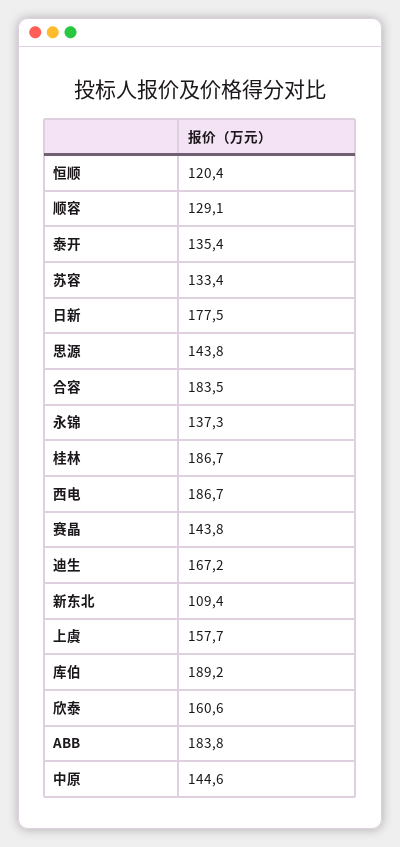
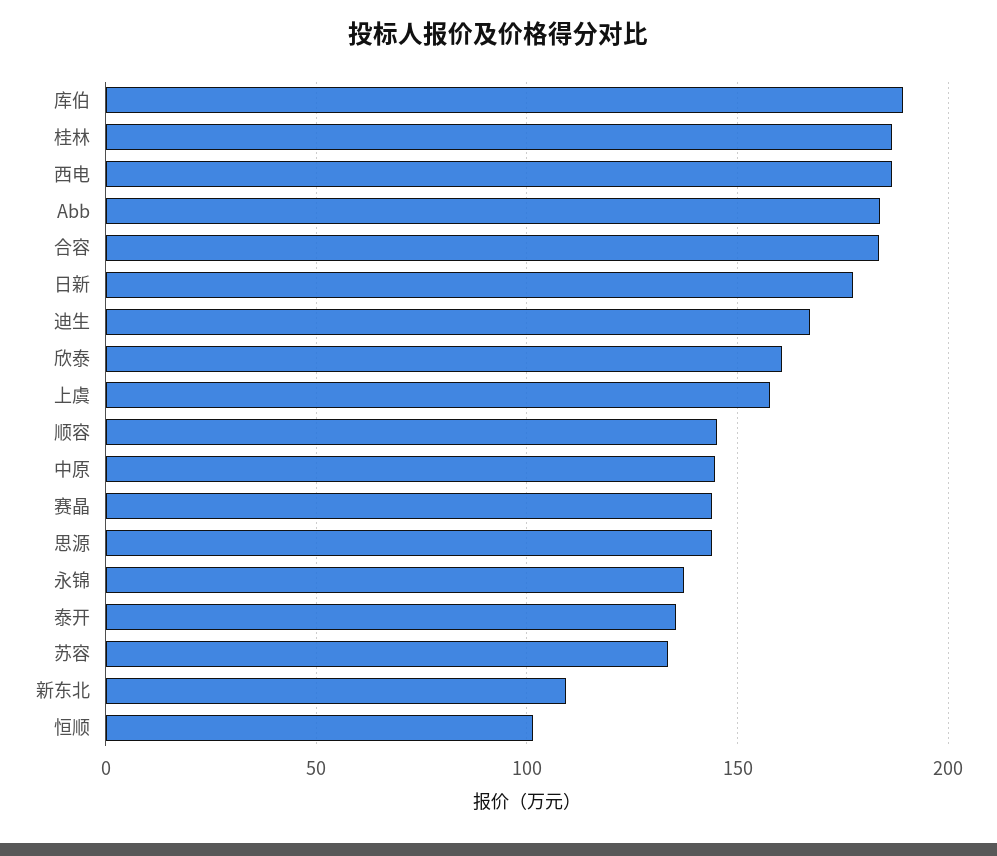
  {
-   "恒顺": 120.4,
+   "恒顺": 100,
-   "顺容": 129.1,
+   "顺容": 145,
    "泰开": 135.4,
    "苏容": 133.4,
    "日新": 177.5,
    "思源": 143.8,
    "合容": 183.5,
    "永锦": 137.3,
    "桂林": 186.7,
    "西电": 186.7,
    "赛晶": 143.8,
    "迪生": 167.2,
    "新东北": 109.4,
    "上虞": 157.7,
    "库伯": 189.2,
    "欣泰": 160.6,
    "ABB": 183.8,
    "中原": 144.6
  }

